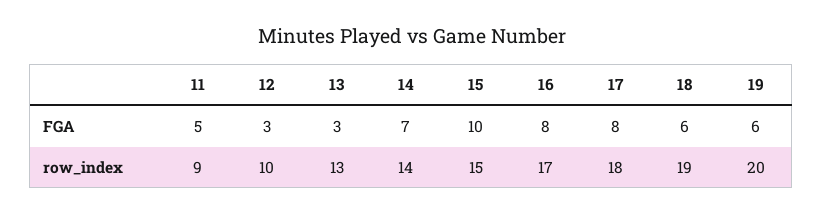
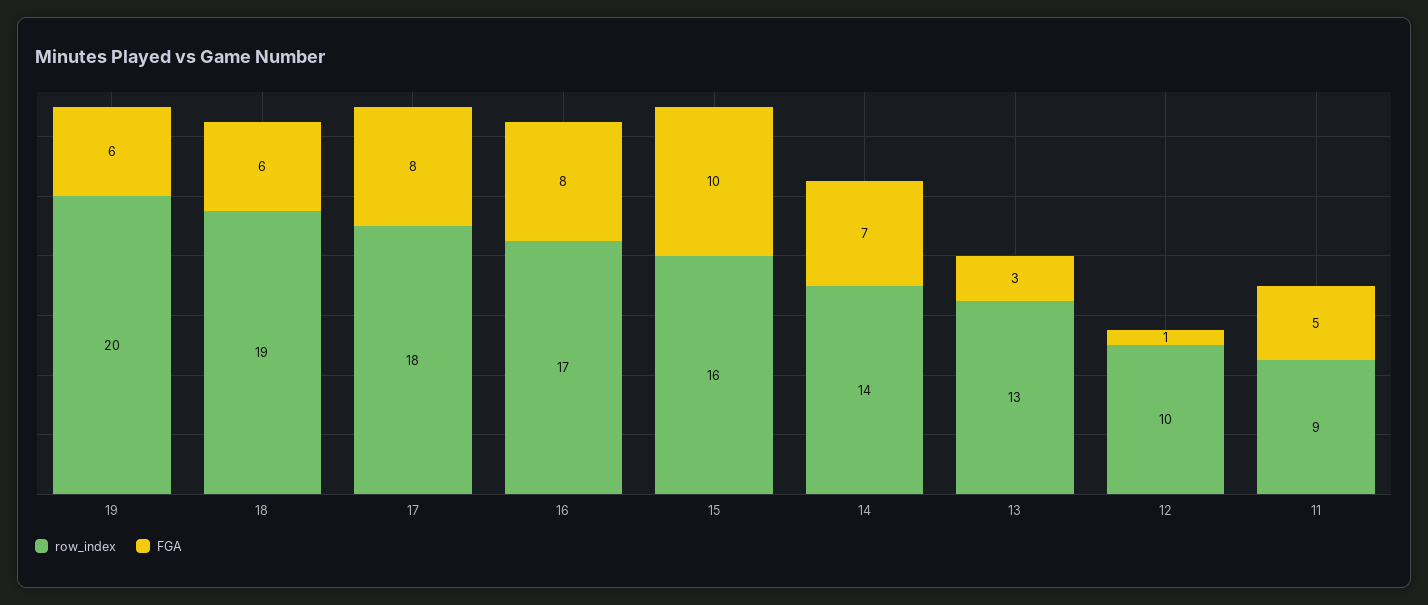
  {
    "FGA": {
      "11": 5,
-     "12": 3,
+     "12": 1,
      "13": 3,
      "14": 7,
      "15": 10,
      "16": 8,
      "17": 8,
      "18": 6,
      "19": 6
    },
    "row_index": {
      "11": 9,
      "12": 10,
      "13": 13,
      "14": 14,
-     "15": 15,
+     "15": 16,
      "16": 17,
      "17": 18,
      "18": 19,
      "19": 20
    }
  }

